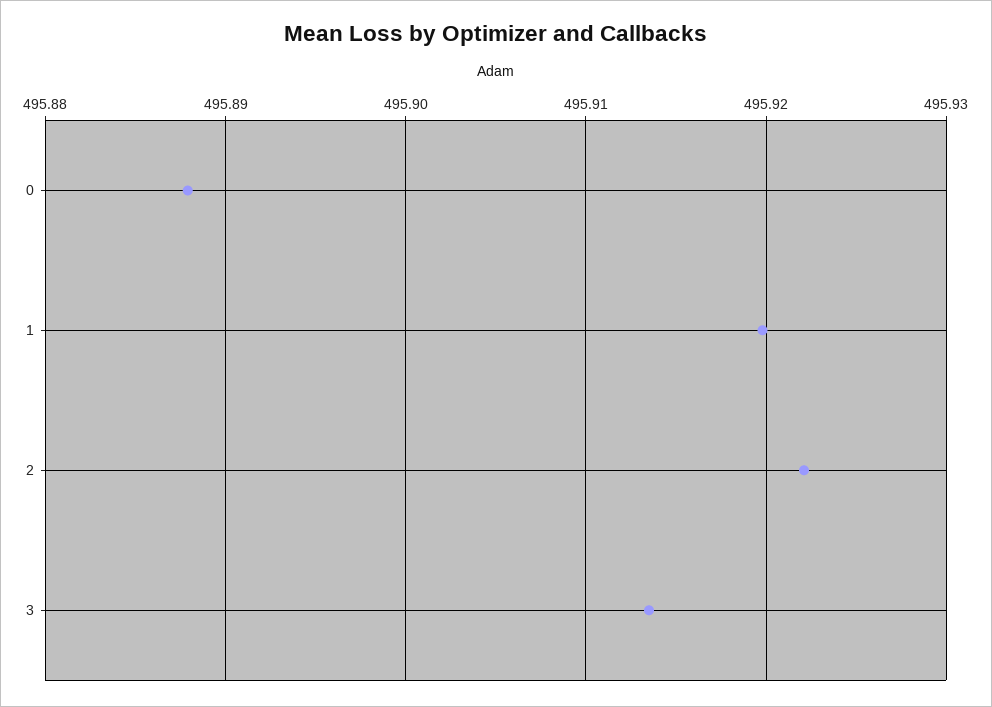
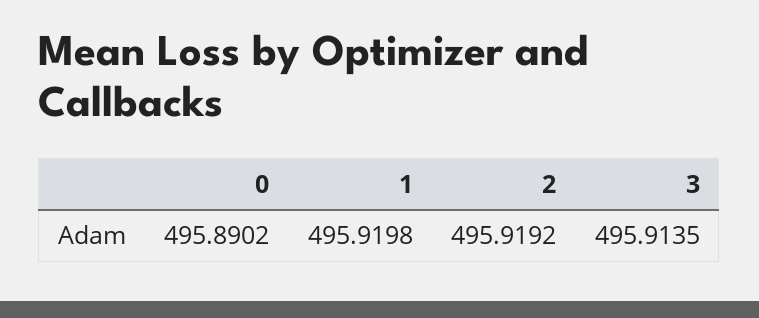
  {
-   "0": 495.888,
+   "0": 495.8902,
    "1": 495.9198,
-   "2": 495.922,
+   "2": 495.9192,
    "3": 495.9135
  }

